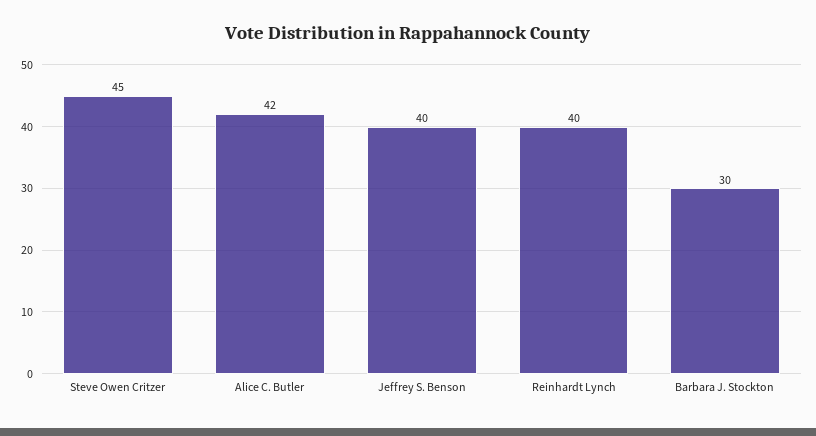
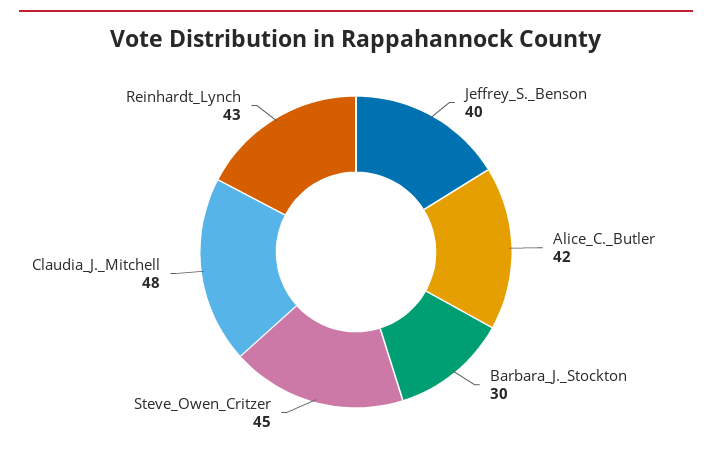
  {
    "Steve Owen Critzer": 45,
    "Alice C. Butler": 42,
    "Jeffrey S. Benson": 40,
-   "Reinhardt Lynch": 40,
+   "Reinhardt Lynch": 43,
-   "Barbara J. Stockton": 30
+   "Barbara J. Stockton": 30,
+   "Claudia_J._Mitchell": 48
  }

